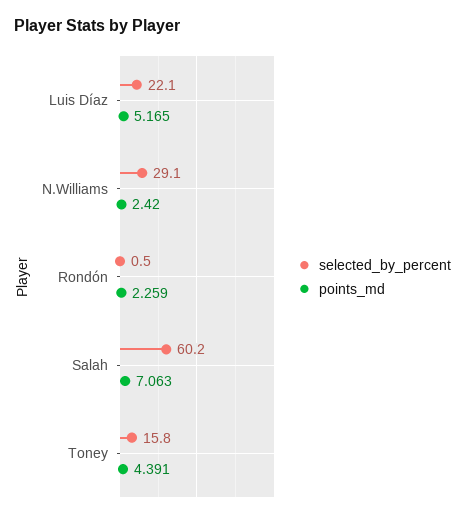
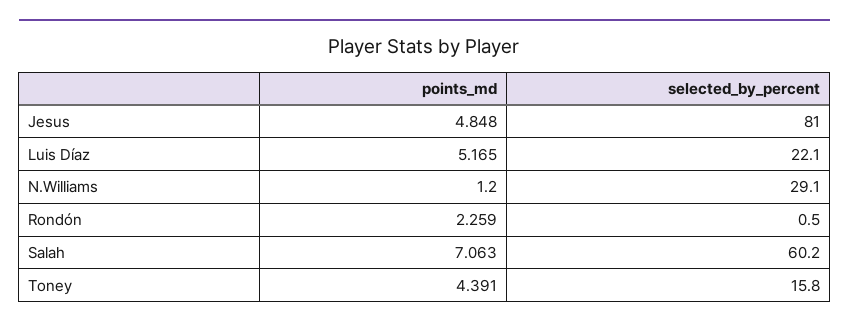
  {
    "selected_by_percent": {
      "Luis Díaz": 22.1,
      "N.Williams": 29.1,
      "Rondón": 0.5,
      "Salah": 60.2,
-     "Toney": 15.8
+     "Toney": 15.8,
+     "Jesus": 81
    },
    "points_md": {
      "Luis Díaz": 5.165,
-     "N.Williams": 2.42,
+     "N.Williams": 1.2,
      "Rondón": 2.259,
      "Salah": 7.063,
-     "Toney": 4.391
+     "Toney": 4.391,
+     "Jesus": 4.848
    }
  }

